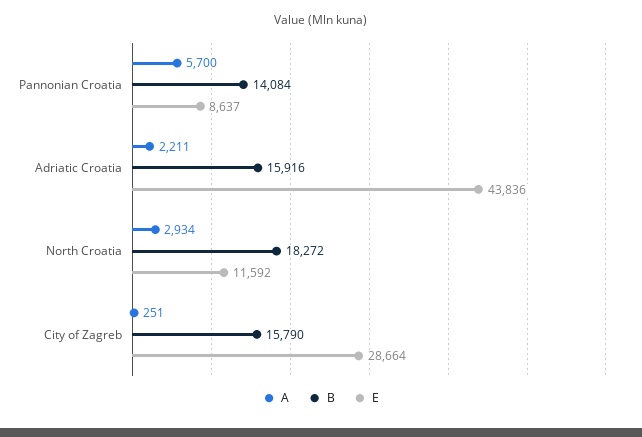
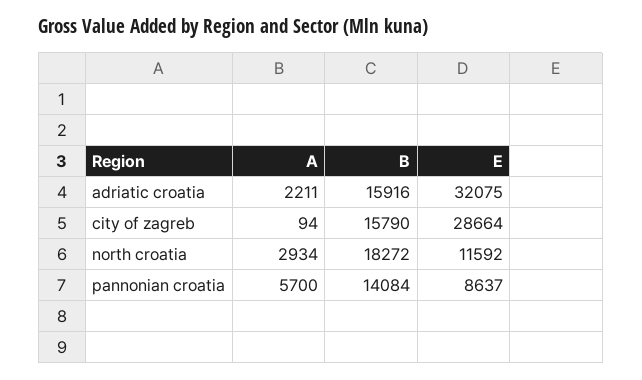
  {
    "A": {
      "Pannonian Croatia": 5700,
      "Adriatic Croatia": 2211,
      "North Croatia": 2934,
-     "City of Zagreb": 251
+     "City of Zagreb": 94
    },
    "B": {
      "Pannonian Croatia": 14084,
      "Adriatic Croatia": 15916,
      "North Croatia": 18272,
      "City of Zagreb": 15790
    },
    "E": {
      "Pannonian Croatia": 8637,
-     "Adriatic Croatia": 43836,
+     "Adriatic Croatia": 32075,
      "North Croatia": 11592,
      "City of Zagreb": 28664
    }
  }

